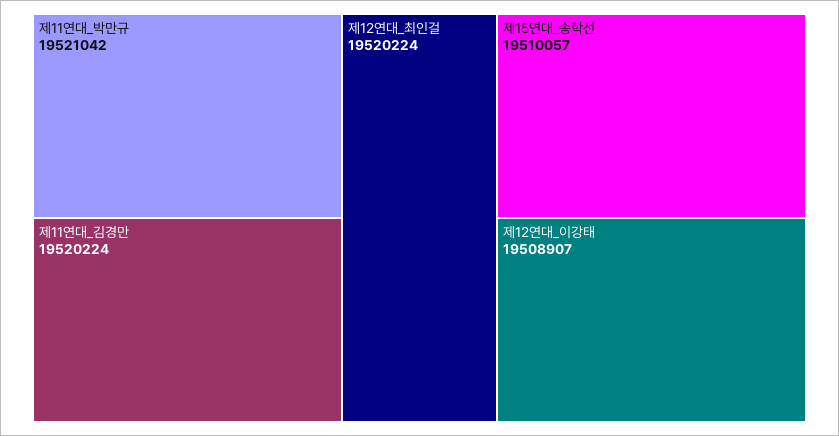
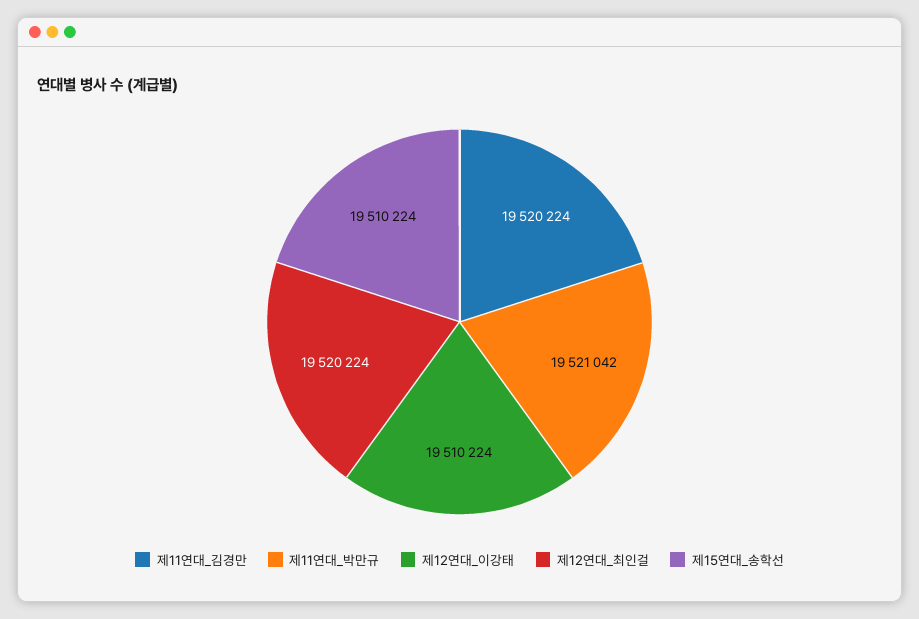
  {
    "제11연대_박만규": 19521042,
    "제11연대_김경만": 19520224,
    "제12연대_최인걸": 19520224,
-   "제15연대_송학선": 19510057,
+   "제15연대_송학선": 19510224,
-   "제12연대_이강태": 19508907
+   "제12연대_이강태": 19510224
  }

